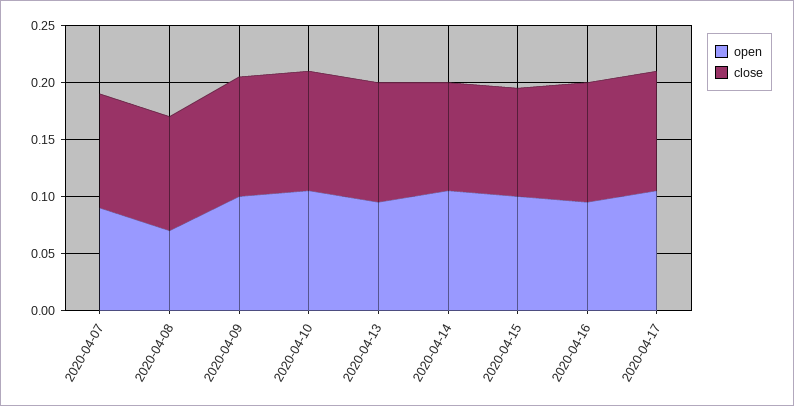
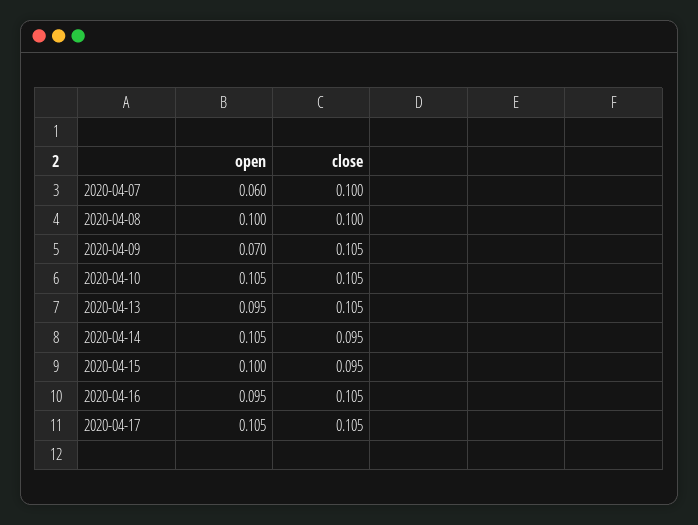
  {
    "open": {
-     "2020-04-07": 0.09,
+     "2020-04-07": 0.06,
-     "2020-04-08": 0.07,
+     "2020-04-08": 0.1,
-     "2020-04-09": 0.1,
+     "2020-04-09": 0.07,
      "2020-04-10": 0.105,
      "2020-04-13": 0.095,
      "2020-04-14": 0.105,
      "2020-04-15": 0.1,
      "2020-04-16": 0.095,
      "2020-04-17": 0.105
    },
    "close": {
      "2020-04-07": 0.1,
      "2020-04-08": 0.1,
      "2020-04-09": 0.105,
      "2020-04-10": 0.105,
      "2020-04-13": 0.105,
      "2020-04-14": 0.095,
      "2020-04-15": 0.095,
      "2020-04-16": 0.105,
      "2020-04-17": 0.105
    }
  }

